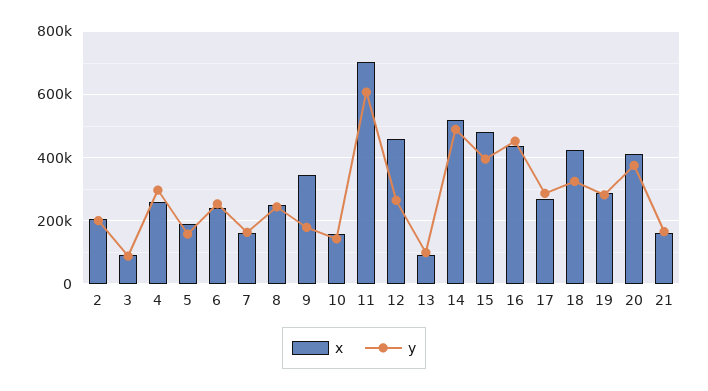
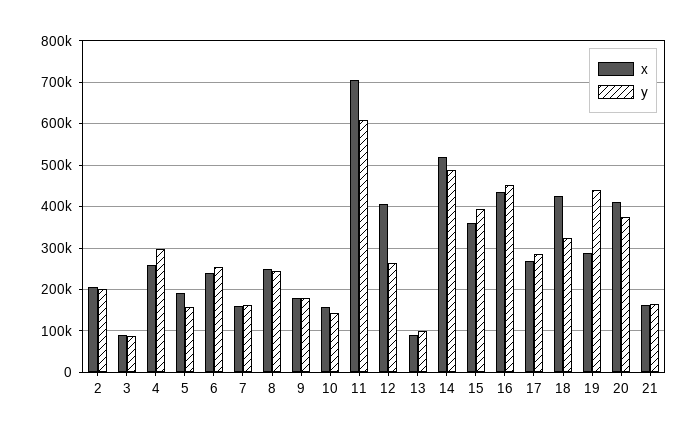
  {
    "x": {
      "2": 200000,
      "3": 100000,
      "4": 260000,
      "5": 200000,
      "6": 240000,
      "7": 160000,
      "8": 240000,
-     "9": 340000,
+     "9": 180000,
      "10": 160000,
      "11": 700000,
-     "12": 460000,
+     "12": 400000,
      "13": 100000,
      "14": 520000,
-     "15": 480000,
+     "15": 360000,
      "16": 440000,
      "17": 260000,
      "18": 420000,
      "19": 280000,
      "20": 420000,
      "21": 160000
    },
    "y": {
      "2": 200000,
      "3": 80000,
      "4": 300000,
      "5": 160000,
      "6": 260000,
      "7": 160000,
      "8": 240000,
      "9": 180000,
      "10": 140000,
      "11": 600000,
      "12": 260000,
      "13": 100000,
      "14": 480000,
      "15": 400000,
      "16": 460000,
      "17": 280000,
      "18": 320000,
-     "19": 280000,
+     "19": 440000,
      "20": 380000,
      "21": 160000
    }
  }

